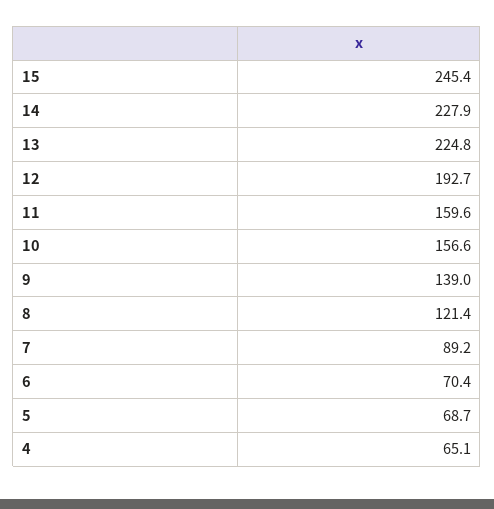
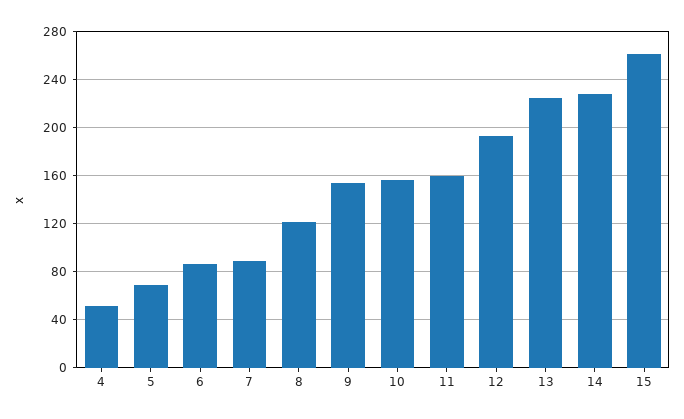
  {
-   "15": 245.4,
+   "15": 260,
    "14": 227.9,
    "13": 224.8,
    "12": 192.7,
    "11": 159.6,
    "10": 156.6,
-   "9": 139,
+   "9": 155,
    "8": 121.4,
    "7": 89.2,
-   "6": 70.4,
+   "6": 85,
    "5": 68.7,
-   "4": 65.1
+   "4": 50
  }

